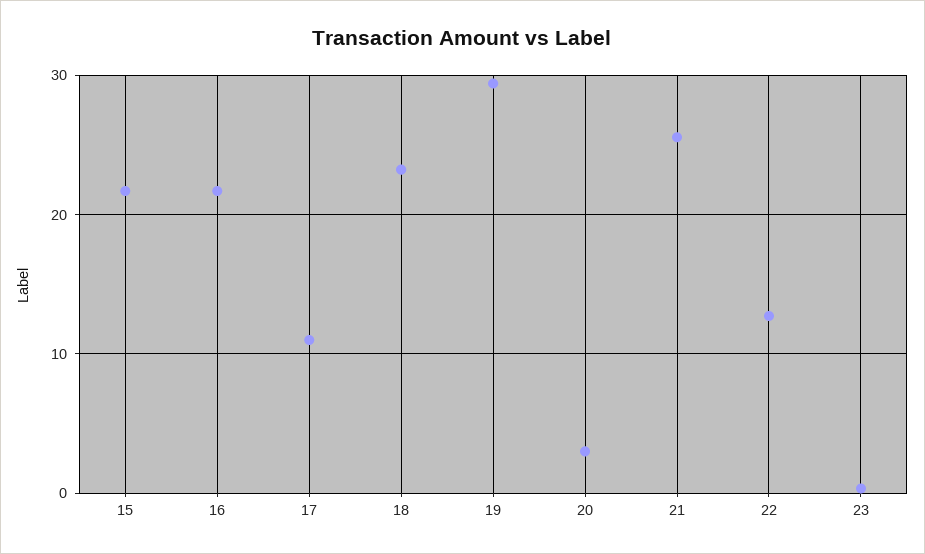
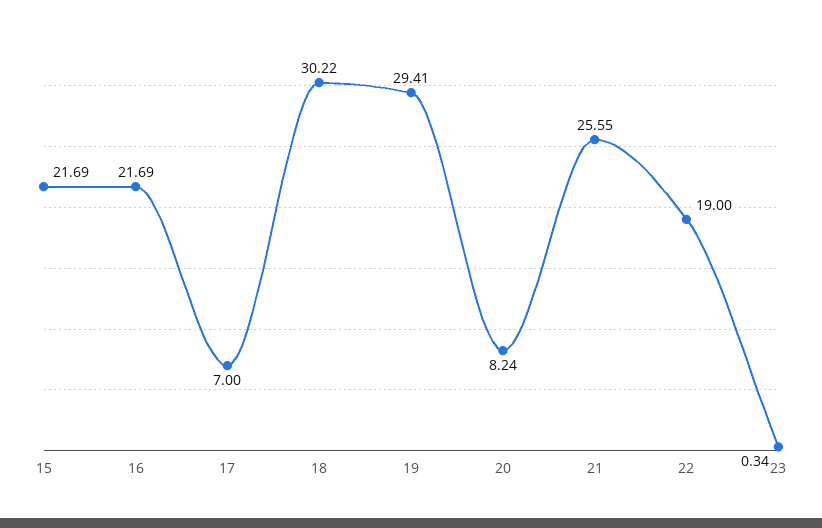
  {
    "15": 21.69,
    "16": 21.69,
-   "17": 11,
+   "17": 7,
-   "18": 23,
+   "18": 30.22,
    "19": 29.41,
-   "20": 3,
+   "20": 8.24,
    "21": 25.55,
-   "22": 13,
+   "22": 19,
    "23": 0.34
  }

